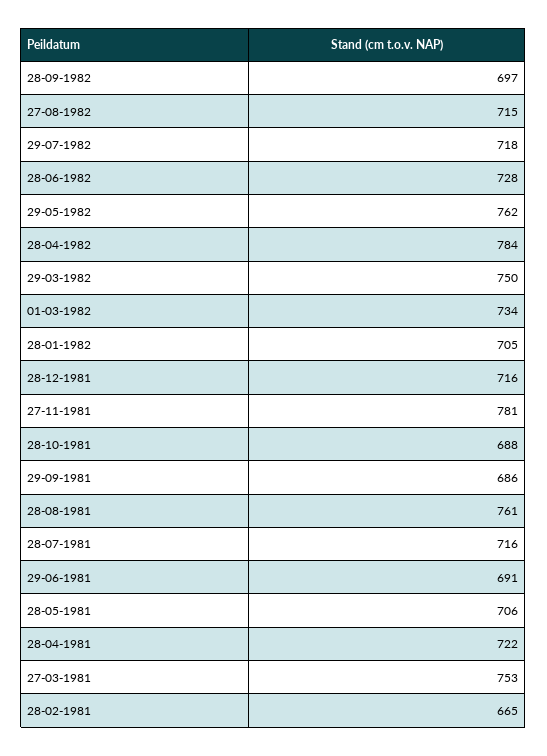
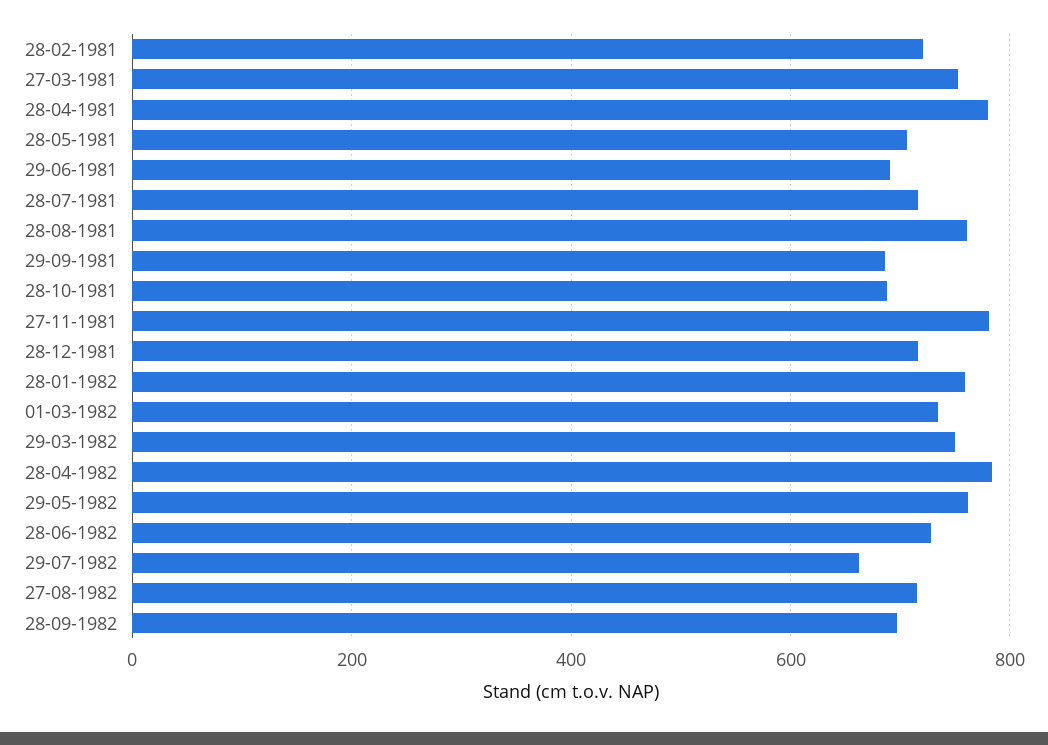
  {
    "28-09-1982": 697,
    "27-08-1982": 715,
-   "29-07-1982": 718,
+   "29-07-1982": 660,
    "28-06-1982": 728,
    "29-05-1982": 762,
    "28-04-1982": 784,
    "29-03-1982": 750,
    "01-03-1982": 734,
-   "28-01-1982": 705,
+   "28-01-1982": 760,
    "28-12-1981": 716,
    "27-11-1981": 781,
    "28-10-1981": 688,
    "29-09-1981": 686,
    "28-08-1981": 761,
    "28-07-1981": 716,
    "29-06-1981": 691,
    "28-05-1981": 706,
-   "28-04-1981": 722,
+   "28-04-1981": 780,
    "27-03-1981": 753,
-   "28-02-1981": 665
+   "28-02-1981": 720
  }

